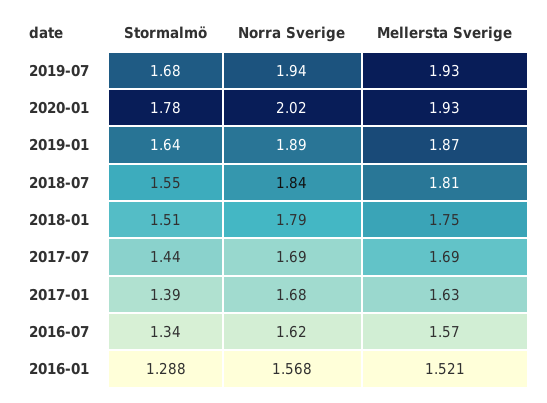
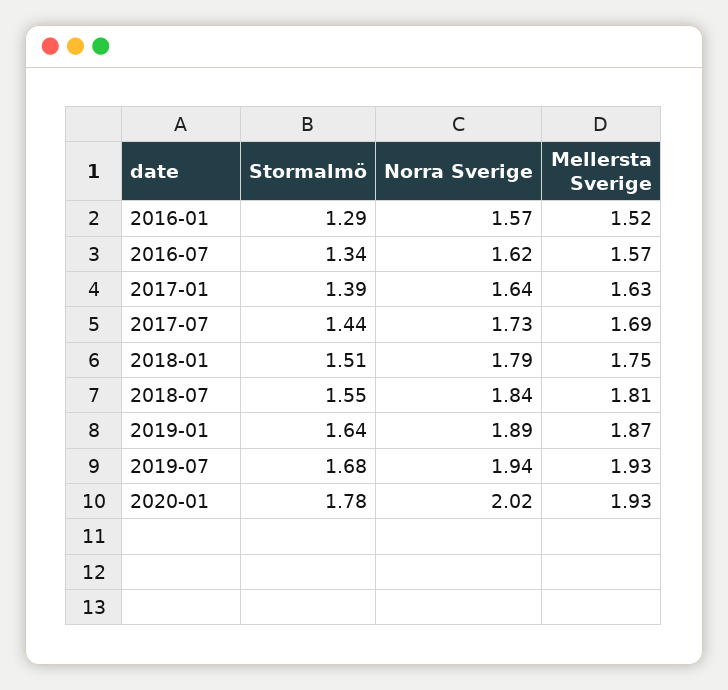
  {
    "Stormalmö": {
      "2019-07": 1.68,
      "2020-01": 1.78,
      "2019-01": 1.64,
      "2018-07": 1.55,
      "2018-01": 1.51,
      "2017-07": 1.44,
      "2017-01": 1.39,
      "2016-07": 1.34,
      "2016-01": 1.288
    },
    "Norra Sverige": {
      "2019-07": 1.94,
      "2020-01": 2.02,
      "2019-01": 1.89,
      "2018-07": 1.84,
      "2018-01": 1.79,
-     "2017-07": 1.69,
+     "2017-07": 1.73,
-     "2017-01": 1.68,
+     "2017-01": 1.64,
      "2016-07": 1.62,
      "2016-01": 1.568
    },
    "Mellersta Sverige": {
      "2019-07": 1.93,
      "2020-01": 1.93,
      "2019-01": 1.87,
      "2018-07": 1.81,
      "2018-01": 1.75,
      "2017-07": 1.69,
      "2017-01": 1.63,
      "2016-07": 1.57,
      "2016-01": 1.521
    }
  }

